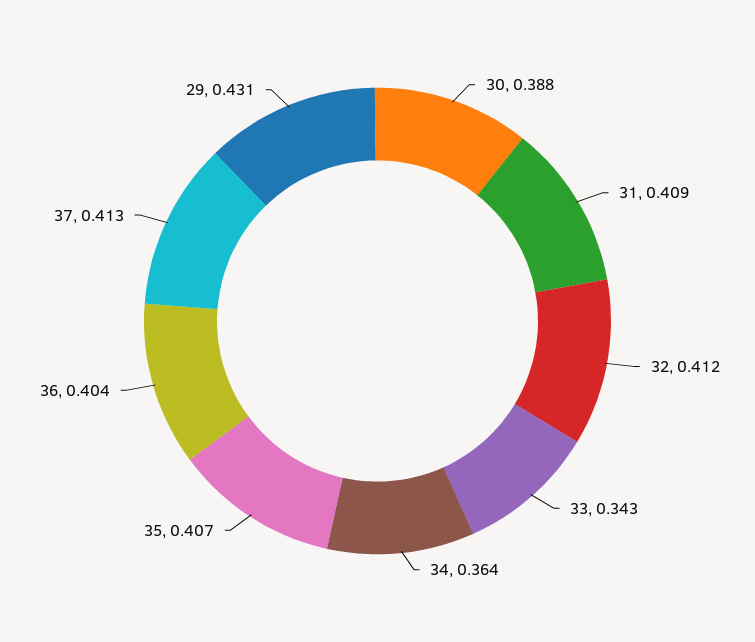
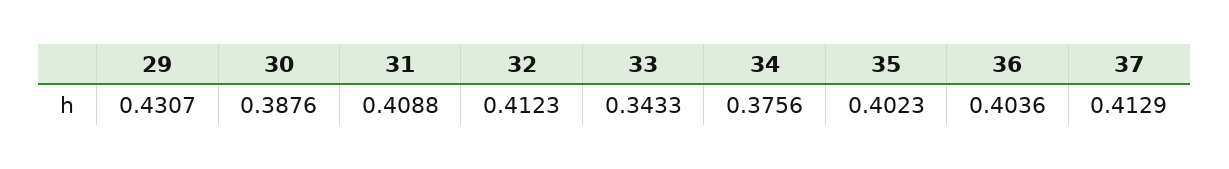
  {
    "30": 0.3876,
    "31": 0.4088,
    "32": 0.4123,
    "33": 0.3433,
-   "34": 0.364,
+   "34": 0.3756,
-   "35": 0.407,
+   "35": 0.4023,
    "36": 0.4036,
    "37": 0.4129,
    "29": 0.4307
  }

